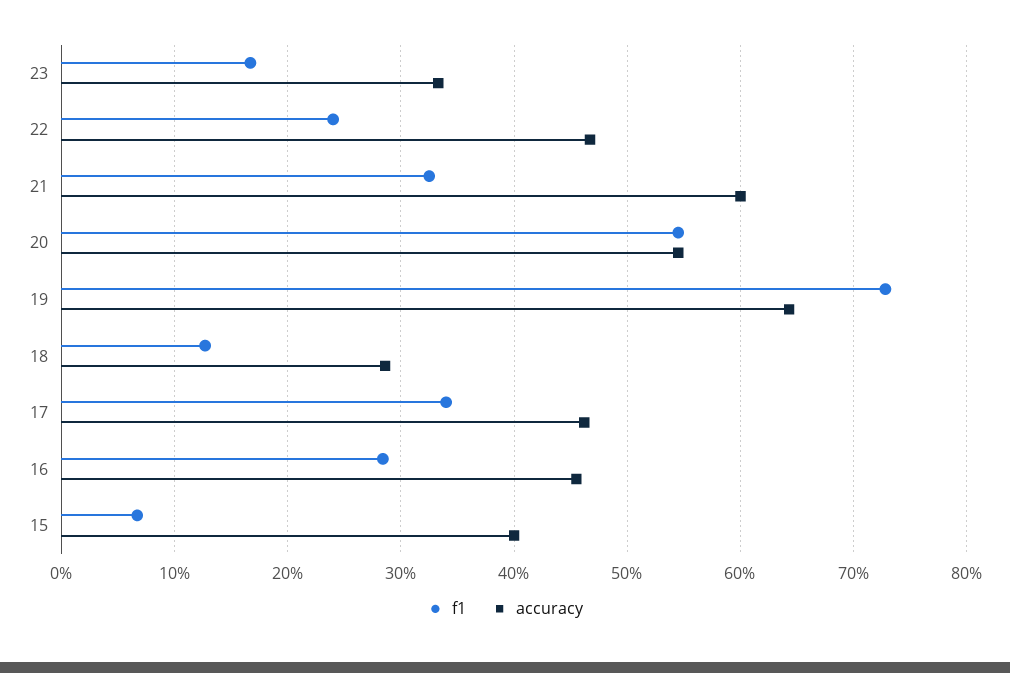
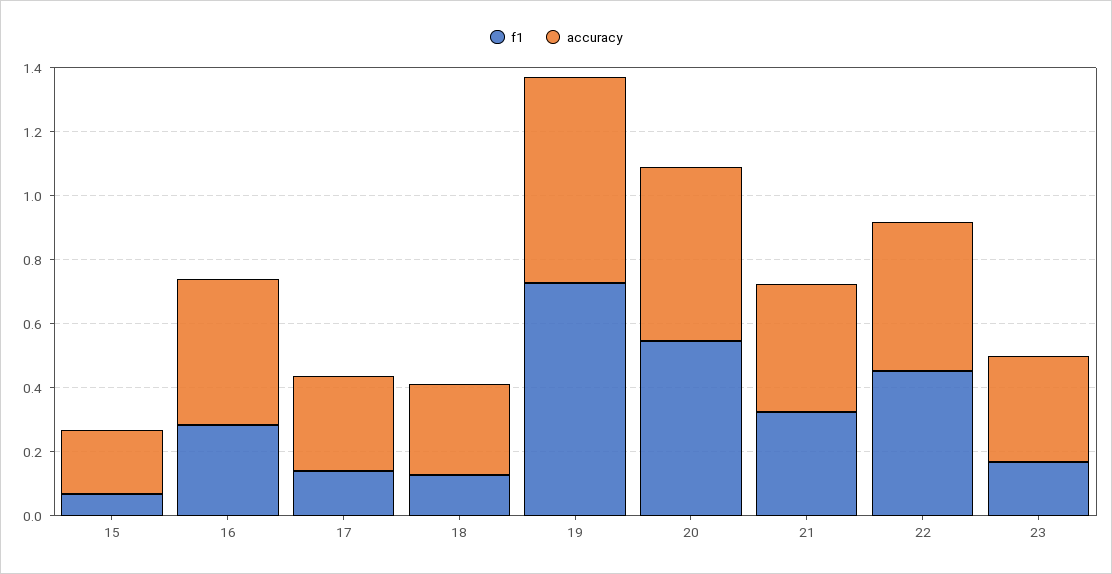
  {
    "f1": {
      "23": 0.17,
-     "22": 0.24,
+     "22": 0.45,
      "21": 0.33,
      "20": 0.55,
      "19": 0.73,
      "18": 0.13,
-     "17": 0.34,
+     "17": 0.15,
      "16": 0.28,
      "15": 0.07
    },
    "accuracy": {
      "23": 0.33,
      "22": 0.47,
-     "21": 0.6,
+     "21": 0.4,
      "20": 0.55,
      "19": 0.64,
      "18": 0.29,
-     "17": 0.46,
+     "17": 0.3,
      "16": 0.46,
-     "15": 0.4
+     "15": 0.2
    }
  }

